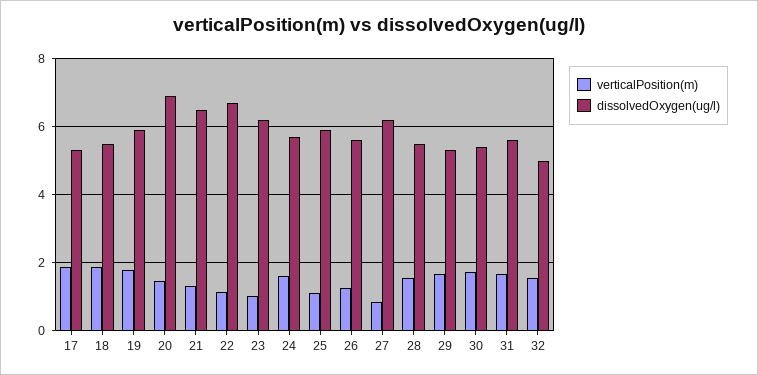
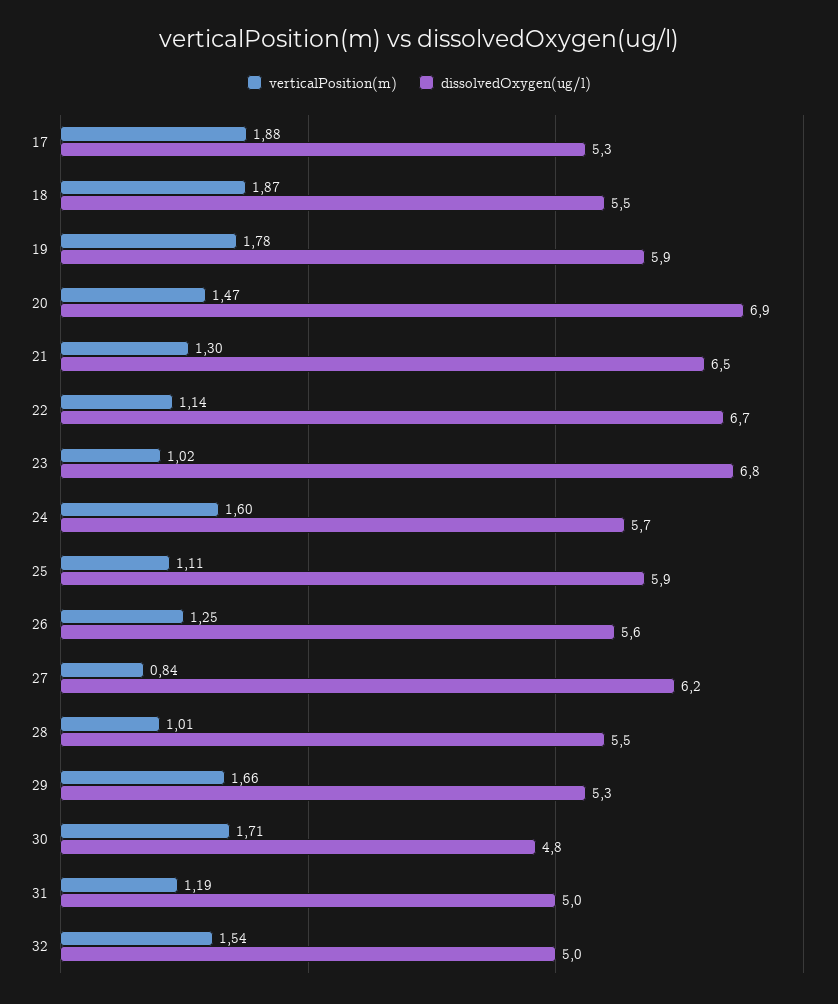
  {
    "verticalPosition(m)": {
      "17": 1.88,
      "18": 1.87,
      "19": 1.78,
      "20": 1.47,
      "21": 1.3,
      "22": 1.14,
      "23": 1.02,
      "24": 1.6,
      "25": 1.11,
      "26": 1.25,
      "27": 0.84,
-     "28": 1.6,
+     "28": 1.01,
      "29": 1.66,
      "30": 1.71,
-     "31": 1.6,
+     "31": 1.19,
      "32": 1.54
    },
    "dissolvedOxygen(ug/l)": {
      "17": 5.3,
      "18": 5.5,
      "19": 5.9,
      "20": 6.9,
      "21": 6.5,
      "22": 6.7,
-     "23": 6.2,
+     "23": 6.8,
      "24": 5.7,
      "25": 5.9,
      "26": 5.6,
      "27": 6.2,
      "28": 5.5,
      "29": 5.3,
-     "30": 5.4,
+     "30": 4.8,
-     "31": 5.6,
+     "31": 5,
      "32": 5
    }
  }

